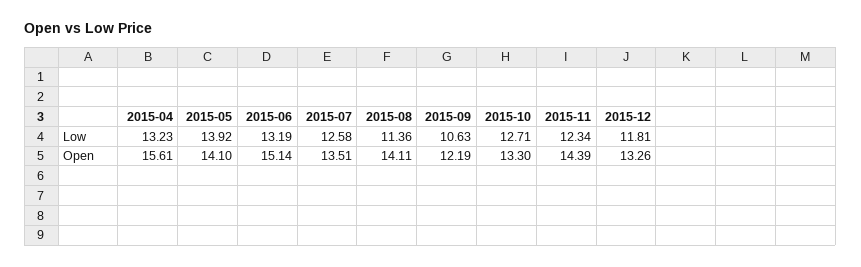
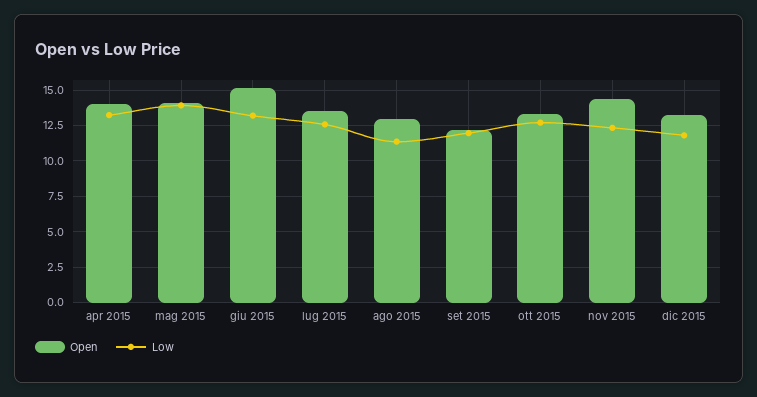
  {
    "Low": {
      "2015-04": 13.23,
      "2015-05": 13.92,
      "2015-06": 13.19,
      "2015-07": 12.58,
      "2015-08": 11.36,
-     "2015-09": 10.63,
+     "2015-09": 12,
      "2015-10": 12.71,
      "2015-11": 12.34,
      "2015-12": 11.81
    },
    "Open": {
-     "2015-04": 15.61,
+     "2015-04": 14,
      "2015-05": 14.1,
      "2015-06": 15.14,
      "2015-07": 13.51,
-     "2015-08": 14.11,
+     "2015-08": 13,
      "2015-09": 12.19,
      "2015-10": 13.3,
      "2015-11": 14.39,
      "2015-12": 13.26
    }
  }

